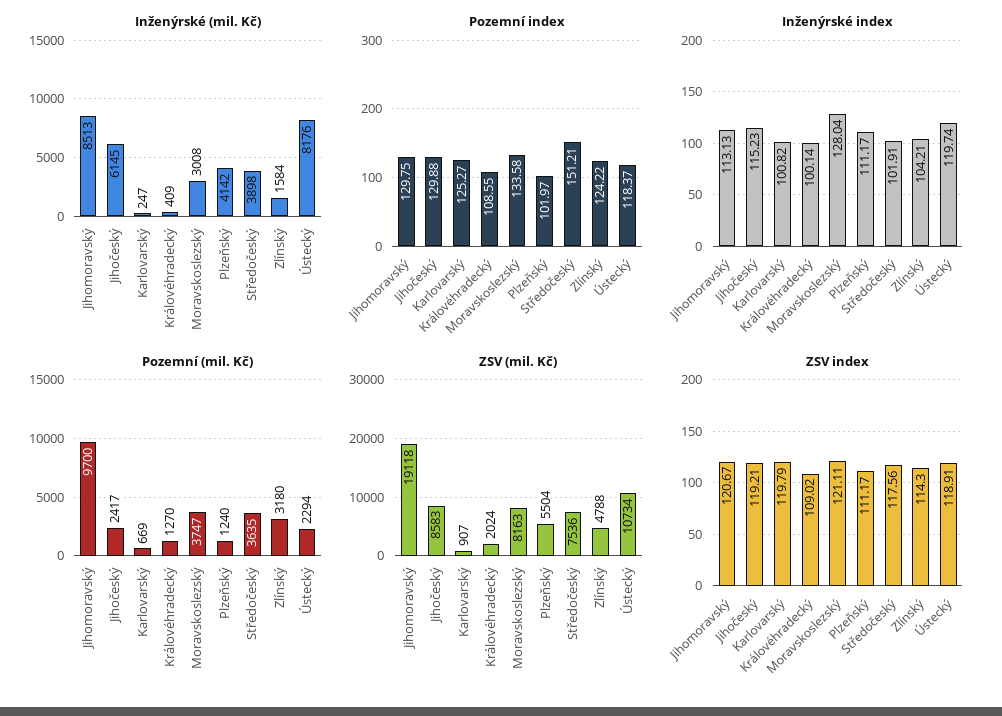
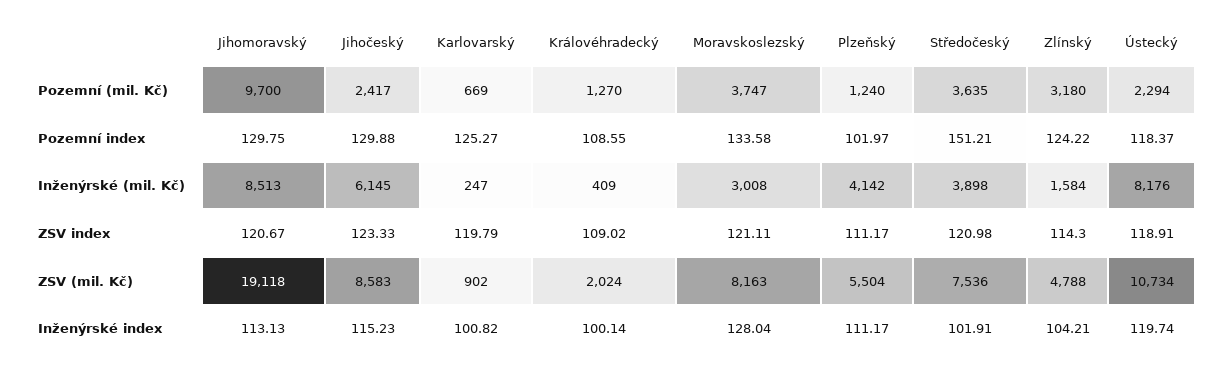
  {
    "Inženýrské (mil. Kč)": {
      "Jihomoravský": 8513,
      "Jihočeský": 6145,
      "Karlovarský": 247,
      "Královéhradecký": 409,
      "Moravskoslezský": 3008,
      "Plzeňský": 4142,
      "Středočeský": 3898,
      "Zlínský": 1584,
      "Ústecký": 8176
    },
    "Pozemní index": {
      "Jihomoravský": 129.75,
      "Jihočeský": 129.88,
      "Karlovarský": 125.27,
      "Královéhradecký": 108.55,
      "Moravskoslezský": 133.58,
      "Plzeňský": 101.97,
      "Středočeský": 151.21,
      "Zlínský": 124.22,
      "Ústecký": 118.37
    },
    "Inženýrské index": {
      "Jihomoravský": 113.13,
      "Jihočeský": 115.23,
      "Karlovarský": 100.82,
      "Královéhradecký": 100.14,
      "Moravskoslezský": 128.04,
      "Plzeňský": 111.17,
      "Středočeský": 101.91,
      "Zlínský": 104.21,
      "Ústecký": 119.74
    },
    "Pozemní (mil. Kč)": {
      "Jihomoravský": 9700,
      "Jihočeský": 2417,
      "Karlovarský": 669,
      "Královéhradecký": 1270,
      "Moravskoslezský": 3747,
      "Plzeňský": 1240,
      "Středočeský": 3635,
      "Zlínský": 3180,
      "Ústecký": 2294
    },
    "ZSV (mil. Kč)": {
      "Jihomoravský": 19118,
      "Jihočeský": 8583,
-     "Karlovarský": 907,
+     "Karlovarský": 902,
      "Královéhradecký": 2024,
      "Moravskoslezský": 8163,
      "Plzeňský": 5504,
      "Středočeský": 7536,
      "Zlínský": 4788,
      "Ústecký": 10734
    },
    "ZSV index": {
      "Jihomoravský": 120.67,
-     "Jihočeský": 119.21,
+     "Jihočeský": 123.33,
      "Karlovarský": 119.79,
      "Královéhradecký": 109.02,
      "Moravskoslezský": 121.11,
      "Plzeňský": 111.17,
-     "Středočeský": 117.56,
+     "Středočeský": 120.98,
      "Zlínský": 114.3,
      "Ústecký": 118.91
    }
  }

